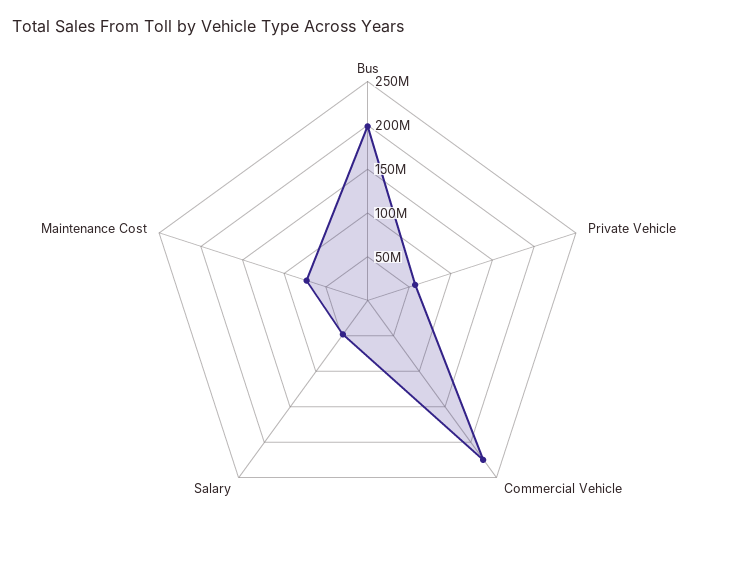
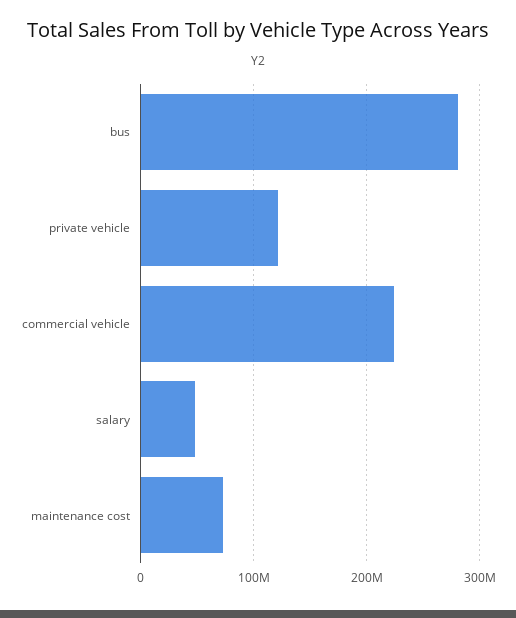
  {
-   "Bus": 200000000,
+   "Bus": 280000000,
-   "Private Vehicle": 60000000,
+   "Private Vehicle": 120000000,
    "Commercial Vehicle": 220000000,
    "Salary": 50000000,
    "Maintenance Cost": 70000000
  }

